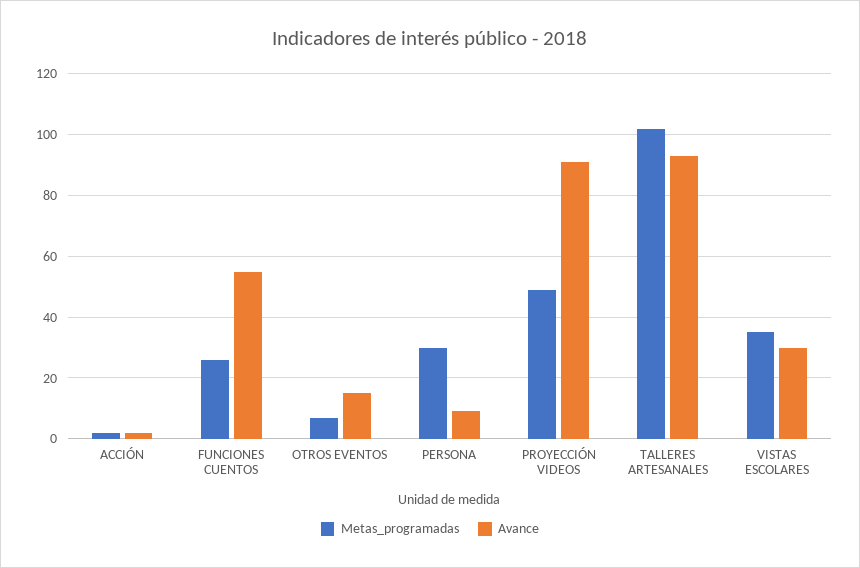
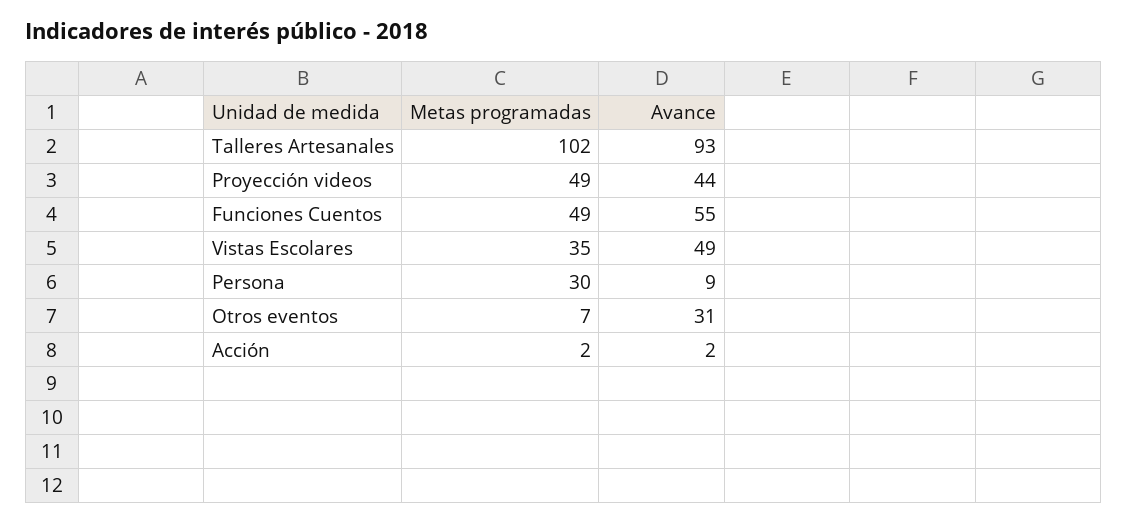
  {
    "Metas_programadas": {
      "ACCIÓN": 2,
-     "FUNCIONES CUENTOS": 25,
+     "FUNCIONES CUENTOS": 49,
      "OTROS EVENTOS": 7,
      "PERSONA": 30,
      "PROYECCIÓN VIDEOS": 49,
      "TALLERES ARTESANALES": 102,
      "VISTAS ESCOLARES": 35
    },
    "Avance": {
      "ACCIÓN": 2,
      "FUNCIONES CUENTOS": 55,
-     "OTROS EVENTOS": 15,
+     "OTROS EVENTOS": 31,
      "PERSONA": 9,
-     "PROYECCIÓN VIDEOS": 90,
+     "PROYECCIÓN VIDEOS": 44,
      "TALLERES ARTESANALES": 93,
-     "VISTAS ESCOLARES": 30
+     "VISTAS ESCOLARES": 49
    }
  }

